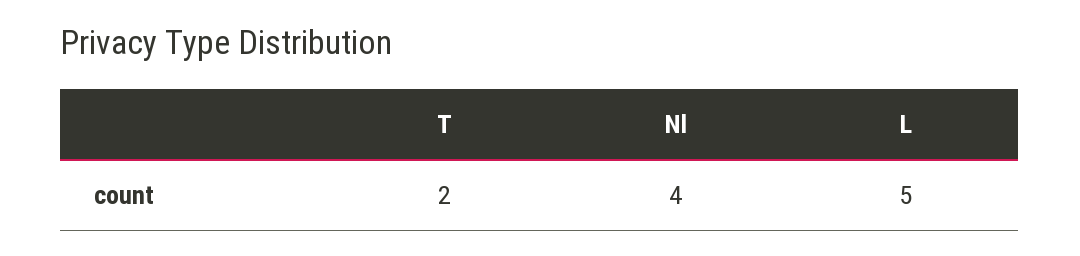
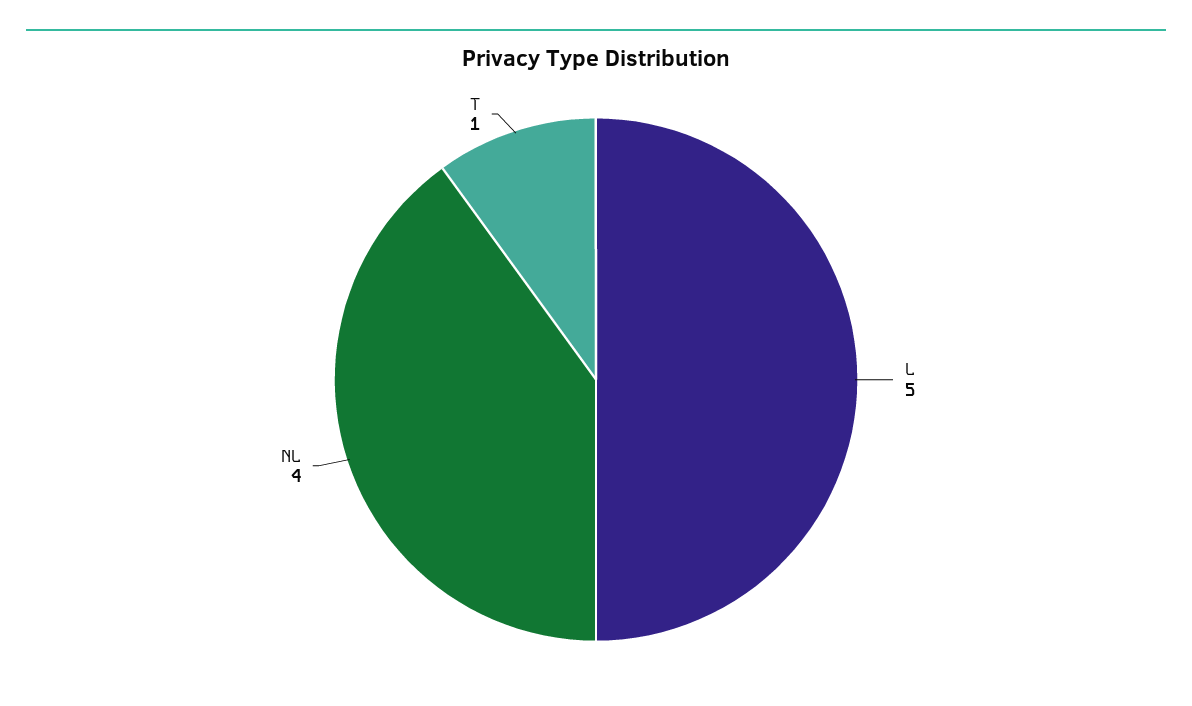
  {
-   "T": 2,
+   "T": 1,
    "Nl": 4,
    "L": 5
  }

